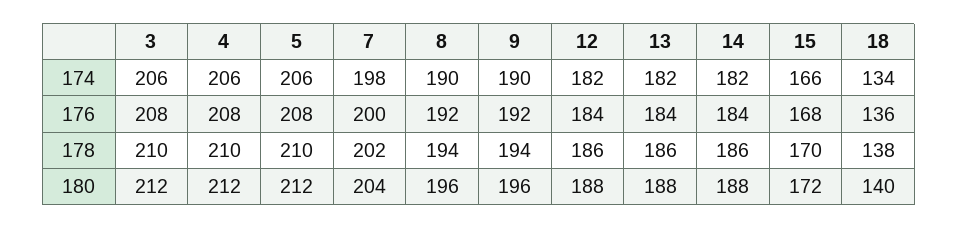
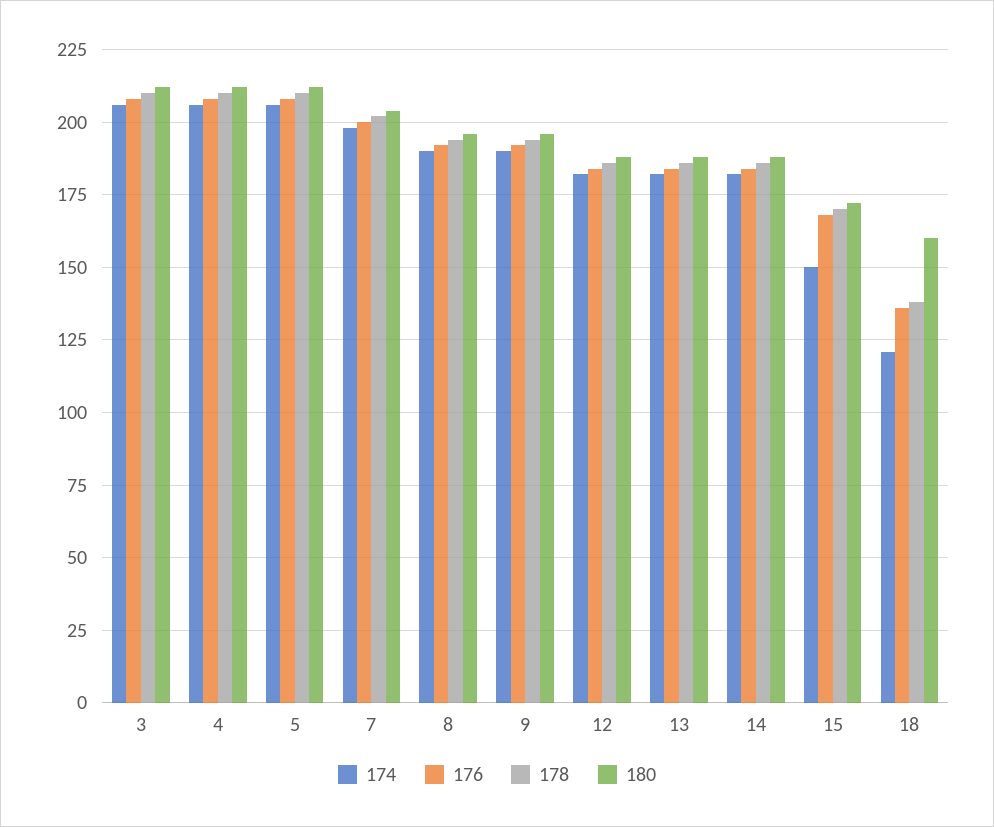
  {
    "174": {
      "3": 206,
      "4": 206,
      "5": 206,
      "7": 198,
      "8": 190,
      "9": 190,
      "12": 182,
      "13": 182,
      "14": 182,
-     "15": 166,
+     "15": 150,
-     "18": 134
+     "18": 120
    },
    "176": {
      "3": 208,
      "4": 208,
      "5": 208,
      "7": 200,
      "8": 192,
      "9": 192,
      "12": 184,
      "13": 184,
      "14": 184,
      "15": 168,
      "18": 136
    },
    "178": {
      "3": 210,
      "4": 210,
      "5": 210,
      "7": 202,
      "8": 194,
      "9": 194,
      "12": 186,
      "13": 186,
      "14": 186,
      "15": 170,
      "18": 138
    },
    "180": {
      "3": 212,
      "4": 212,
      "5": 212,
      "7": 204,
      "8": 196,
      "9": 196,
      "12": 188,
      "13": 188,
      "14": 188,
      "15": 172,
-     "18": 140
+     "18": 160
    }
  }

